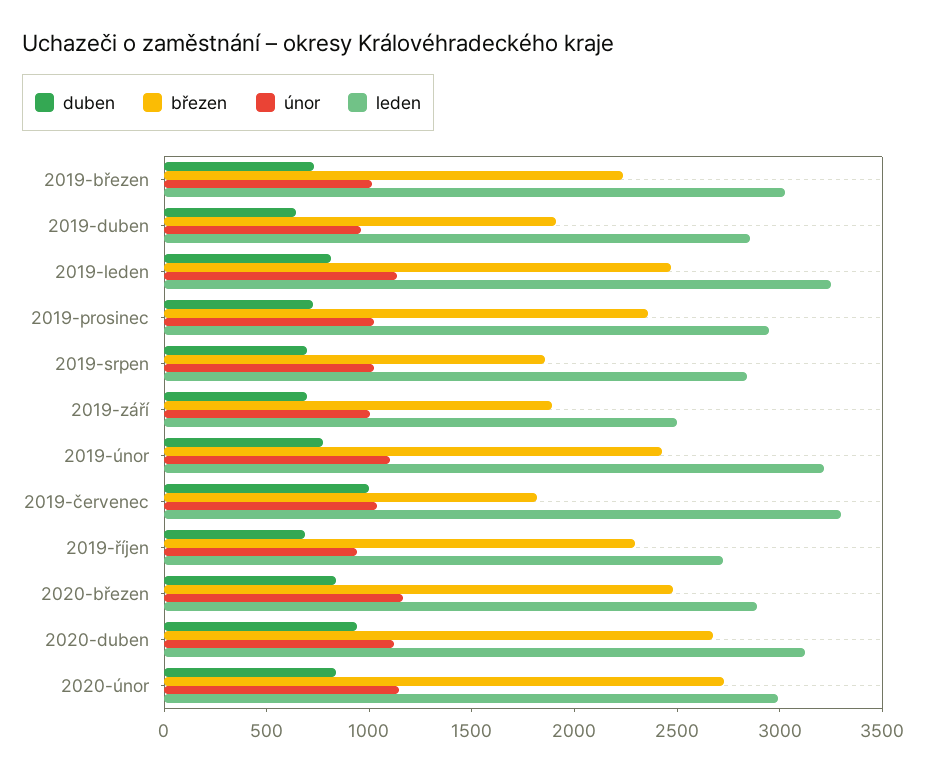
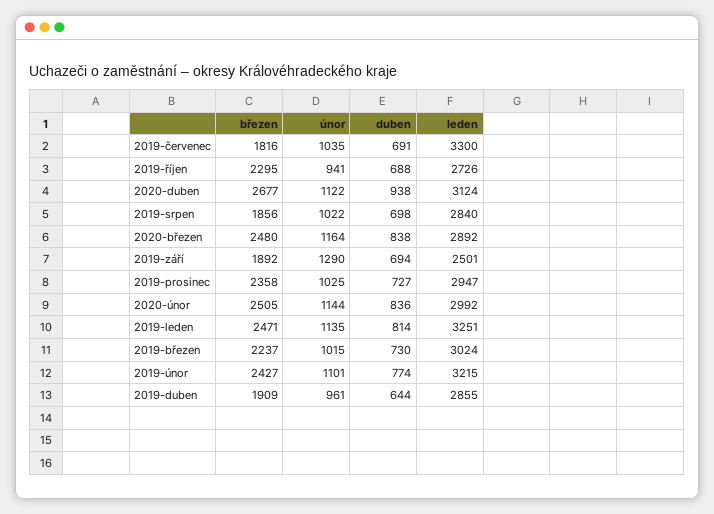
  {
    "duben": {
      "2019-březen": 730,
      "2019-duben": 644,
      "2019-leden": 814,
      "2019-prosinec": 727,
      "2019-srpen": 698,
      "2019-září": 694,
      "2019-únor": 774,
-     "2019-červenec": 1000,
+     "2019-červenec": 691,
      "2019-říjen": 688,
      "2020-březen": 838,
      "2020-duben": 938,
      "2020-únor": 836
    },
    "březen": {
      "2019-březen": 2237,
      "2019-duben": 1909,
      "2019-leden": 2471,
      "2019-prosinec": 2358,
      "2019-srpen": 1856,
      "2019-září": 1892,
      "2019-únor": 2427,
      "2019-červenec": 1816,
      "2019-říjen": 2295,
      "2020-březen": 2480,
      "2020-duben": 2677,
-     "2020-únor": 2700
+     "2020-únor": 2505
    },
    "únor": {
      "2019-březen": 1015,
      "2019-duben": 961,
      "2019-leden": 1135,
      "2019-prosinec": 1025,
      "2019-srpen": 1022,
-     "2019-září": 1000,
+     "2019-září": 1290,
      "2019-únor": 1101,
      "2019-červenec": 1035,
      "2019-říjen": 941,
      "2020-březen": 1164,
      "2020-duben": 1122,
      "2020-únor": 1144
    },
    "leden": {
      "2019-březen": 3024,
      "2019-duben": 2855,
      "2019-leden": 3251,
      "2019-prosinec": 2947,
      "2019-srpen": 2840,
      "2019-září": 2501,
      "2019-únor": 3215,
      "2019-červenec": 3300,
      "2019-říjen": 2726,
      "2020-březen": 2892,
      "2020-duben": 3124,
      "2020-únor": 2992
    }
  }

